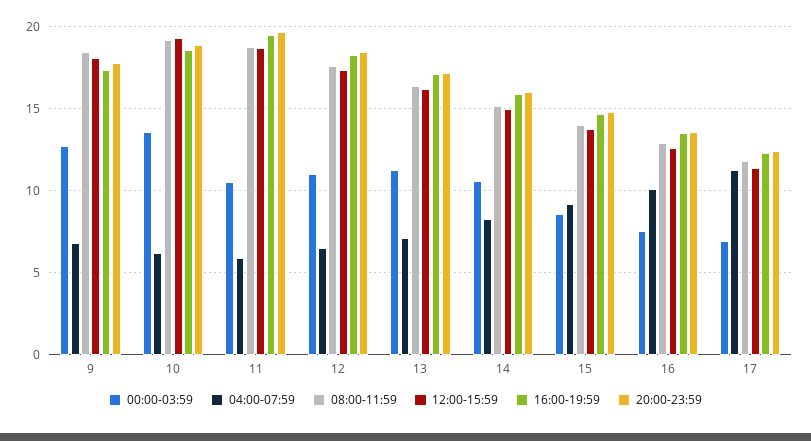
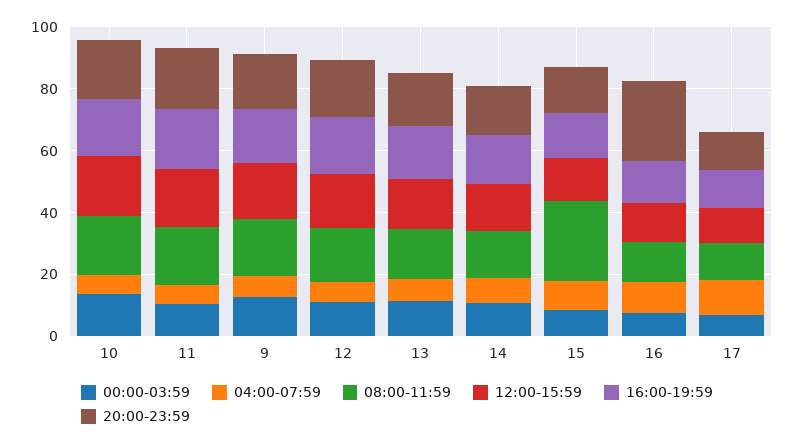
  {
    "00:00-03:59": {
      "9": 12.5,
      "10": 13.5,
      "11": 10.5,
      "12": 11,
      "13": 11.5,
      "14": 10.5,
      "15": 8.5,
      "16": 7.5,
      "17": 7
    },
    "04:00-07:59": {
      "9": 7,
      "10": 6,
      "11": 6,
      "12": 6.5,
      "13": 7,
      "14": 8.5,
      "15": 9,
      "16": 10,
      "17": 11.5
    },
    "08:00-11:59": {
      "9": 18.5,
      "10": 19,
      "11": 19,
      "12": 17.5,
      "13": 16.5,
      "14": 15,
-     "15": 14,
+     "15": 25,
      "16": 13,
      "17": 12
    },
    "12:00-15:59": {
      "9": 18,
      "10": 19.5,
      "11": 18.5,
      "12": 17.5,
      "13": 16,
      "14": 15,
      "15": 14,
      "16": 12.5,
      "17": 11.5
    },
    "16:00-19:59": {
      "9": 17.5,
      "10": 18.5,
      "11": 19.5,
      "12": 18.5,
      "13": 17,
      "14": 16,
      "15": 14.5,
      "16": 13.5,
      "17": 12.5
    },
    "20:00-23:59": {
      "9": 18,
      "10": 19,
      "11": 19.5,
      "12": 18.5,
      "13": 17,
      "14": 16,
      "15": 15,
-     "16": 13.5,
+     "16": 25,
      "17": 12.5
    }
  }

